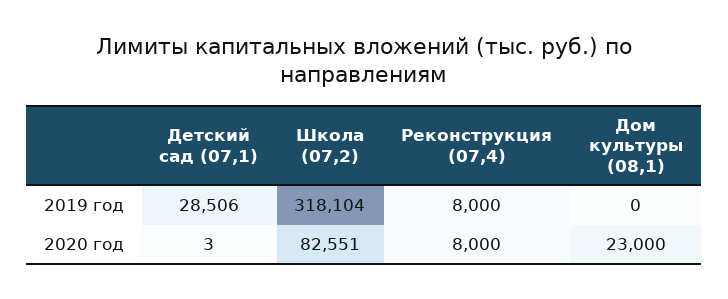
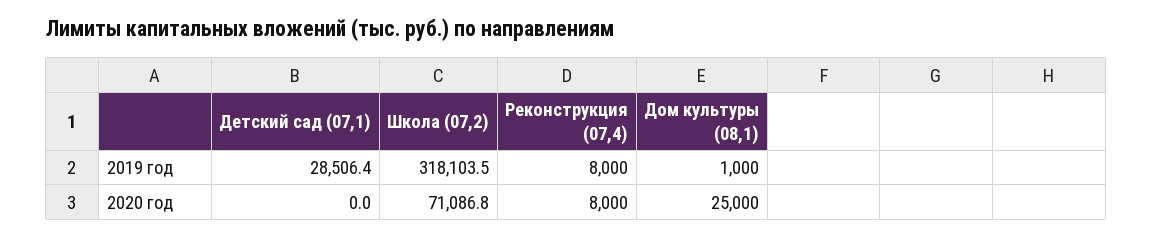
  {
    "Детский сад (07,1)": {
      "2019 год": 28506.4,
-     "2020 год": 3
+     "2020 год": 0
    },
    "Школа (07,2)": {
      "2019 год": 318103.5,
-     "2020 год": 82551
+     "2020 год": 71086.8
    },
    "Реконструкция (07,4)": {
      "2019 год": 8000,
      "2020 год": 8000
    },
    "Дом культуры (08,1)": {
-     "2019 год": 0,
+     "2019 год": 1000,
-     "2020 год": 23000
+     "2020 год": 25000
    }
  }

